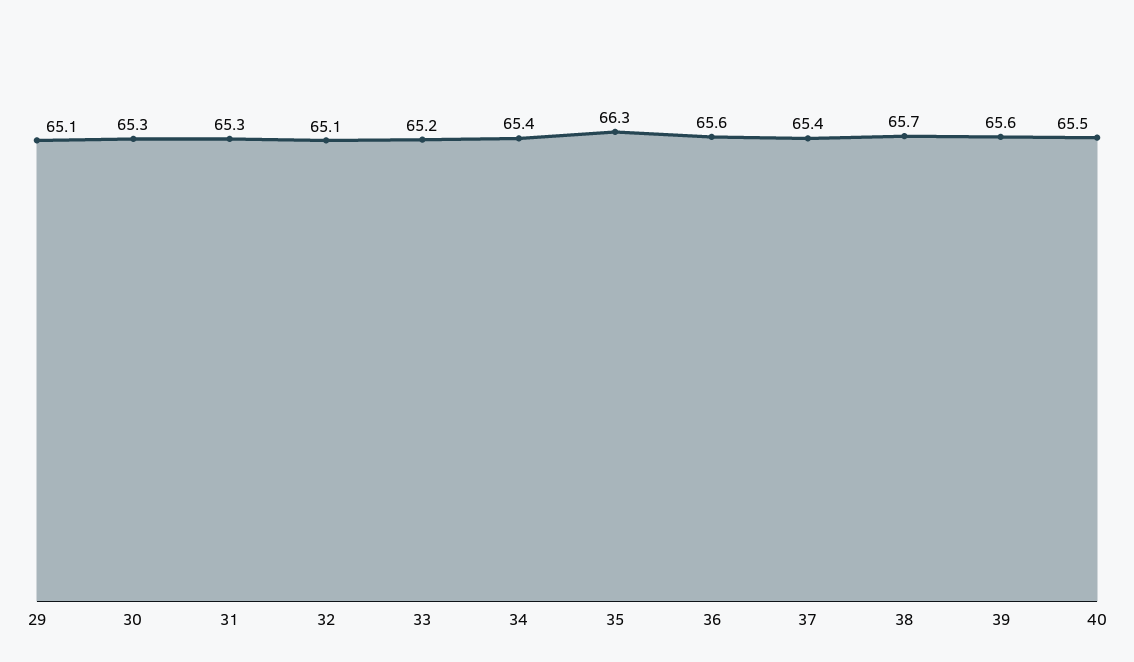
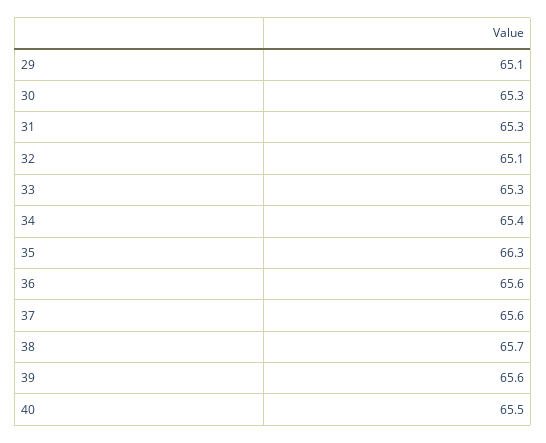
  {
    "29": 65.1,
    "30": 65.3,
    "31": 65.3,
    "32": 65.1,
-   "33": 65.2,
+   "33": 65.3,
    "34": 65.4,
    "35": 66.3,
    "36": 65.6,
-   "37": 65.4,
+   "37": 65.6,
    "38": 65.7,
    "39": 65.6,
    "40": 65.5
  }

